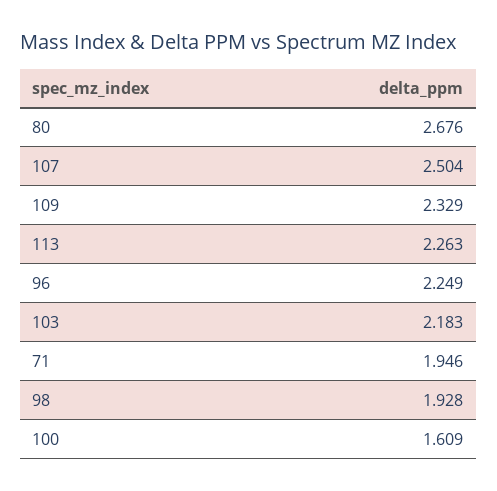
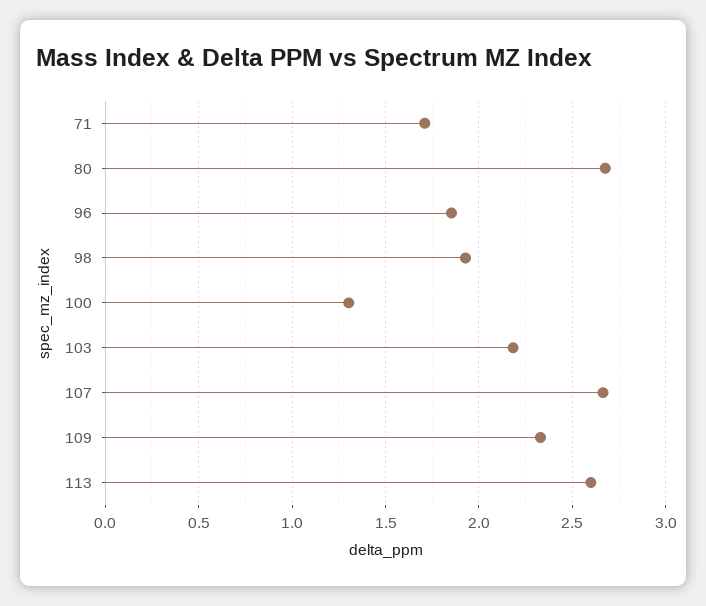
  {
    "80": 2.676,
-   "107": 2.504,
+   "107": 2.65,
    "109": 2.329,
-   "113": 2.263,
+   "113": 2.6,
-   "96": 2.249,
+   "96": 1.85,
    "103": 2.183,
-   "71": 1.946,
+   "71": 1.7,
    "98": 1.928,
-   "100": 1.609
+   "100": 1.3
  }

